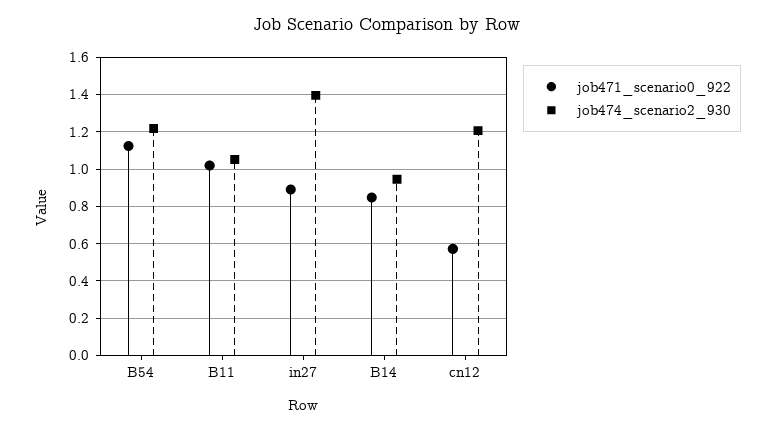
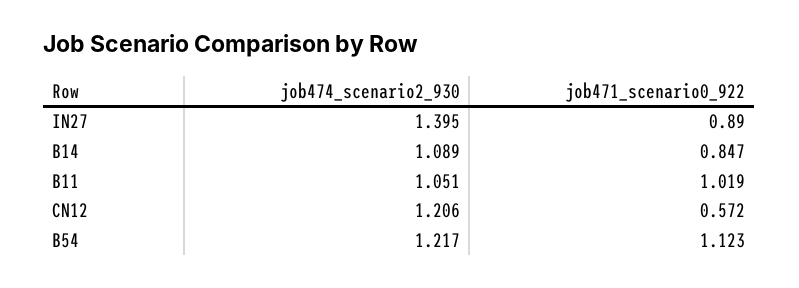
  {
    "job471_scenario0_922": {
      "B54": 1.123,
      "B11": 1.019,
      "in27": 0.89,
      "B14": 0.847,
      "cn12": 0.572
    },
    "job474_scenario2_930": {
      "B54": 1.217,
      "B11": 1.051,
      "in27": 1.395,
-     "B14": 0.95,
+     "B14": 1.089,
      "cn12": 1.206
    }
  }

